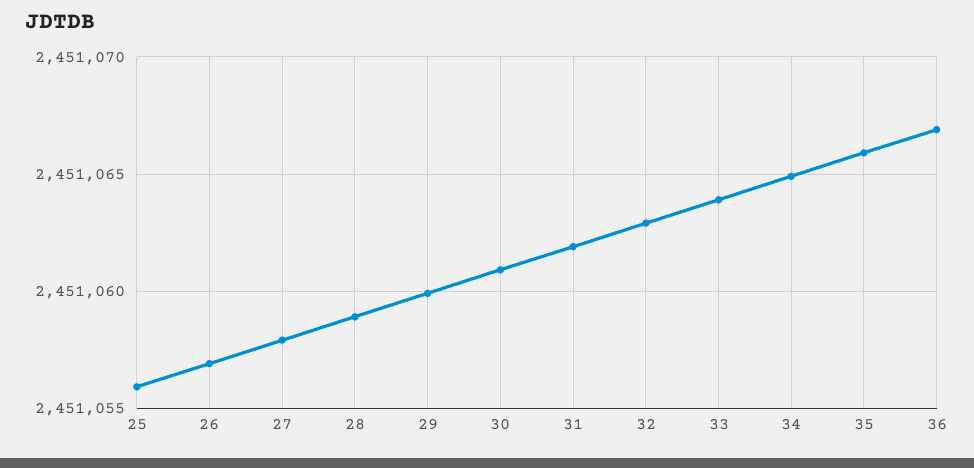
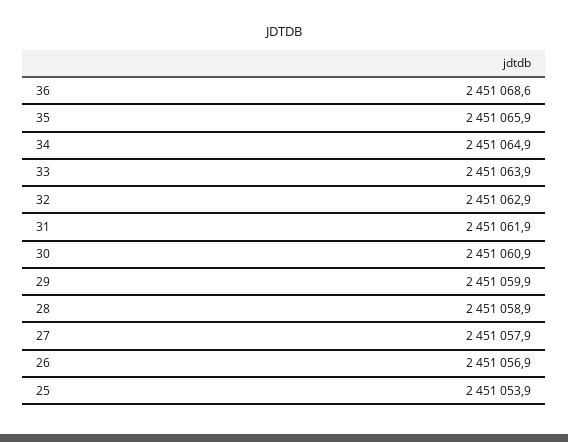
  {
-   "25": 2451056,
+   "25": 2451053.9,
    "26": 2451056.9,
    "27": 2451057.9,
    "28": 2451058.9,
    "29": 2451059.9,
    "30": 2451060.9,
    "31": 2451061.9,
    "32": 2451062.9,
    "33": 2451063.9,
    "34": 2451064.9,
    "35": 2451065.9,
-   "36": 2451067
+   "36": 2451068.6
  }

